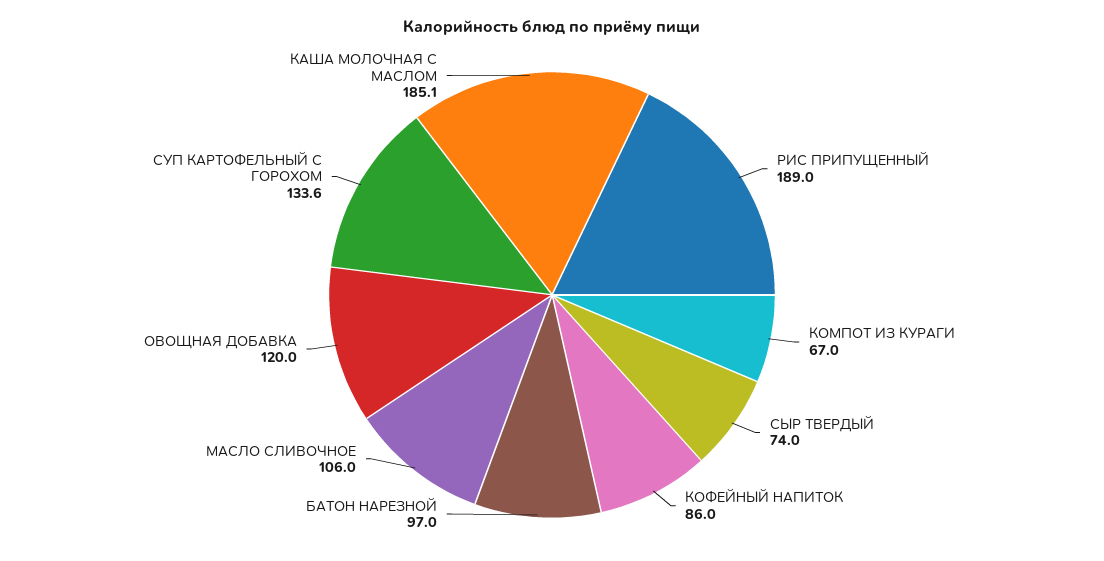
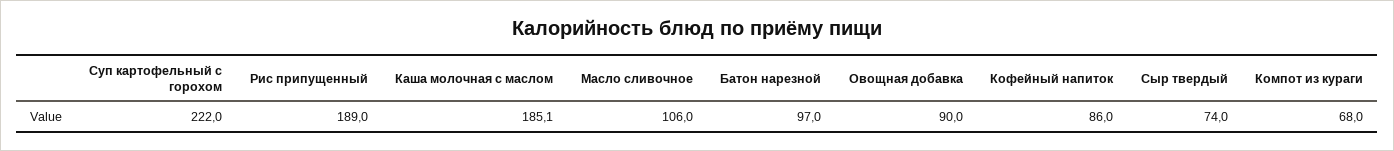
  {
    "РИС ПРИПУЩЕННЫЙ": 189,
-   "КОМПОТ ИЗ КУРАГИ": 67,
+   "КОМПОТ ИЗ КУРАГИ": 68,
    "СЫР ТВЕРДЫЙ": 74,
    "КОФЕЙНЫЙ НАПИТОК": 86,
    "БАТОН НАРЕЗНОЙ": 97,
    "МАСЛО СЛИВОЧНОЕ": 106,
-   "ОВОЩНАЯ ДОБАВКА": 120,
+   "ОВОЩНАЯ ДОБАВКА": 90,
-   "СУП КАРТОФЕЛЬНЫЙ С ГОРОХОМ": 133.6,
+   "СУП КАРТОФЕЛЬНЫЙ С ГОРОХОМ": 222,
    "КАША МОЛОЧНАЯ С МАСЛОМ": 185.1
  }

